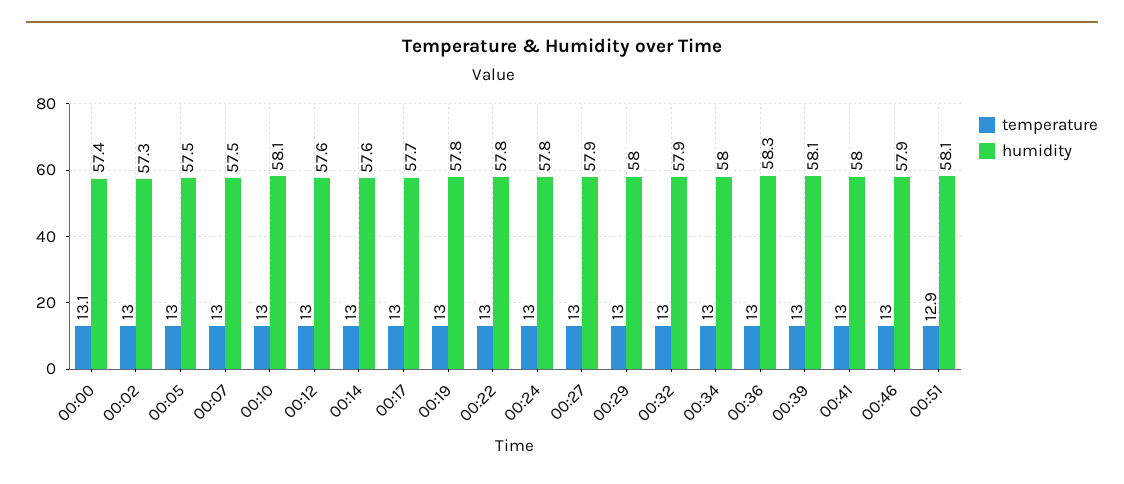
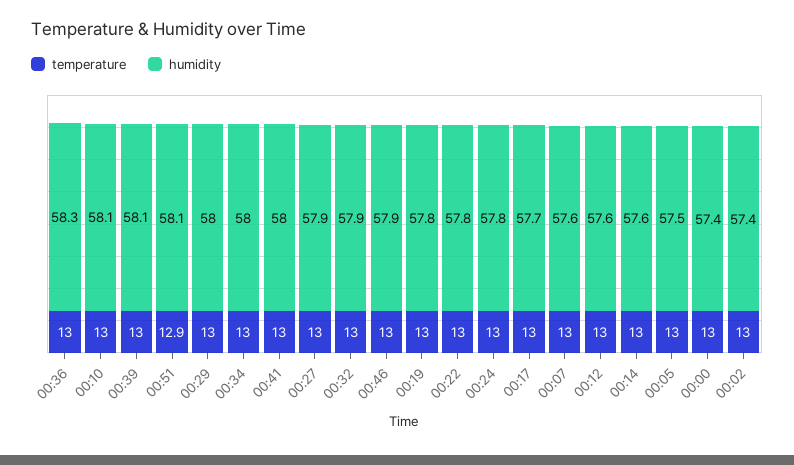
  {
    "temperature": {
-     "00:00": 13.1,
+     "00:00": 13,
      "00:02": 13,
      "00:05": 13,
      "00:07": 13,
      "00:10": 13,
      "00:12": 13,
      "00:14": 13,
      "00:17": 13,
      "00:19": 13,
      "00:22": 13,
      "00:24": 13,
      "00:27": 13,
      "00:29": 13,
      "00:32": 13,
      "00:34": 13,
      "00:36": 13,
      "00:39": 13,
      "00:41": 13,
      "00:46": 13,
      "00:51": 12.9
    },
    "humidity": {
      "00:00": 57.4,
-     "00:02": 57.3,
+     "00:02": 57.4,
      "00:05": 57.5,
-     "00:07": 57.5,
+     "00:07": 57.6,
      "00:10": 58.1,
      "00:12": 57.6,
      "00:14": 57.6,
      "00:17": 57.7,
      "00:19": 57.8,
      "00:22": 57.8,
      "00:24": 57.8,
      "00:27": 57.9,
      "00:29": 58,
      "00:32": 57.9,
      "00:34": 58,
      "00:36": 58.3,
      "00:39": 58.1,
      "00:41": 58,
      "00:46": 57.9,
      "00:51": 58.1
    }
  }

